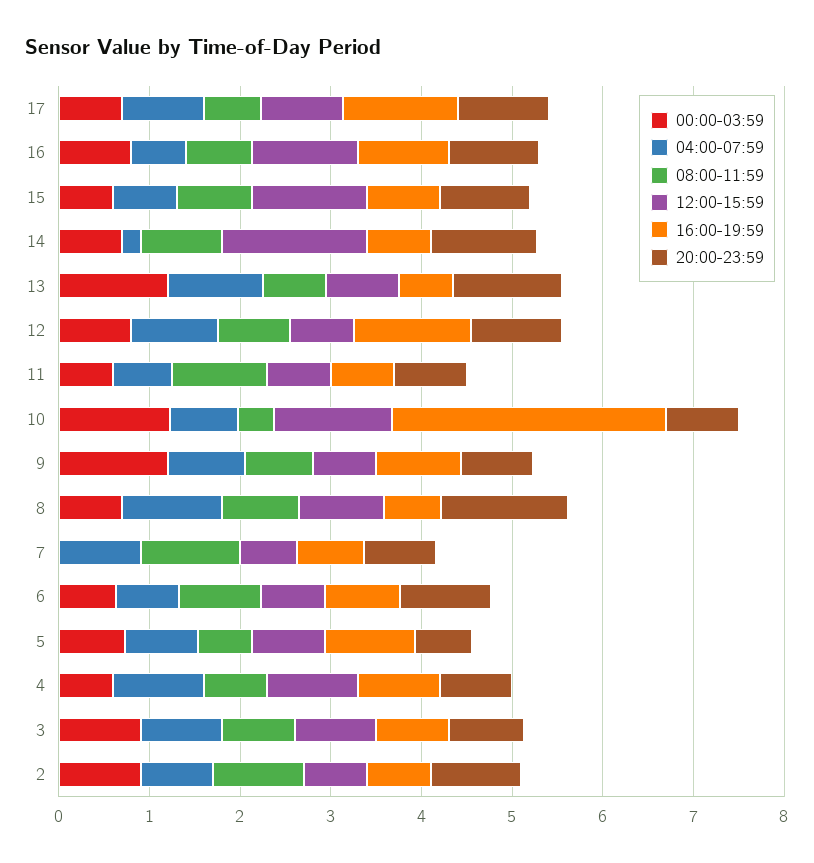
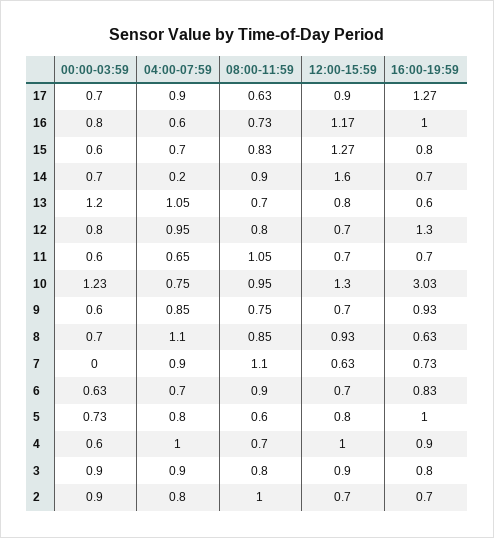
  {
    "00:00-03:59": {
      "17": 0.7,
      "16": 0.8,
      "15": 0.6,
      "14": 0.7,
      "13": 1.2,
      "12": 0.8,
      "11": 0.6,
      "10": 1.23,
-     "9": 1.2,
+     "9": 0.6,
      "8": 0.7,
      "7": 0,
      "6": 0.63,
      "5": 0.73,
      "4": 0.6,
      "3": 0.9,
      "2": 0.9
    },
    "04:00-07:59": {
      "17": 0.9,
      "16": 0.6,
      "15": 0.7,
      "14": 0.2,
      "13": 1.05,
      "12": 0.95,
      "11": 0.65,
      "10": 0.75,
      "9": 0.85,
      "8": 1.1,
      "7": 0.9,
      "6": 0.7,
      "5": 0.8,
      "4": 1,
      "3": 0.9,
      "2": 0.8
    },
    "08:00-11:59": {
      "17": 0.63,
      "16": 0.73,
      "15": 0.83,
      "14": 0.9,
      "13": 0.7,
      "12": 0.8,
      "11": 1.05,
-     "10": 0.4,
+     "10": 0.95,
      "9": 0.75,
      "8": 0.85,
      "7": 1.1,
      "6": 0.9,
      "5": 0.6,
      "4": 0.7,
      "3": 0.8,
      "2": 1
    },
    "12:00-15:59": {
      "17": 0.9,
      "16": 1.17,
      "15": 1.27,
      "14": 1.6,
      "13": 0.8,
      "12": 0.7,
      "11": 0.7,
      "10": 1.3,
      "9": 0.7,
      "8": 0.93,
      "7": 0.63,
      "6": 0.7,
      "5": 0.8,
      "4": 1,
      "3": 0.9,
      "2": 0.7
    },
    "16:00-19:59": {
      "17": 1.27,
      "16": 1,
      "15": 0.8,
      "14": 0.7,
      "13": 0.6,
      "12": 1.3,
      "11": 0.7,
      "10": 3.03,
      "9": 0.93,
      "8": 0.63,
      "7": 0.73,
      "6": 0.83,
      "5": 1,
      "4": 0.9,
      "3": 0.8,
      "2": 0.7
-   },
+   }
-   "20:00-23:59": {
-     "17": 1,
-     "16": 1,
-     "15": 1,
-     "14": 1.2,
-     "13": 1.2,
-     "12": 1,
-     "11": 0.8,
-     "10": 0.8,
-     "9": 0.8,
-     "8": 1.4,
-     "7": 0.8,
-     "6": 1,
-     "5": 0.6,
-     "4": 0.8,
-     "3": 0.8,
-     "2": 1
-   }
  }

